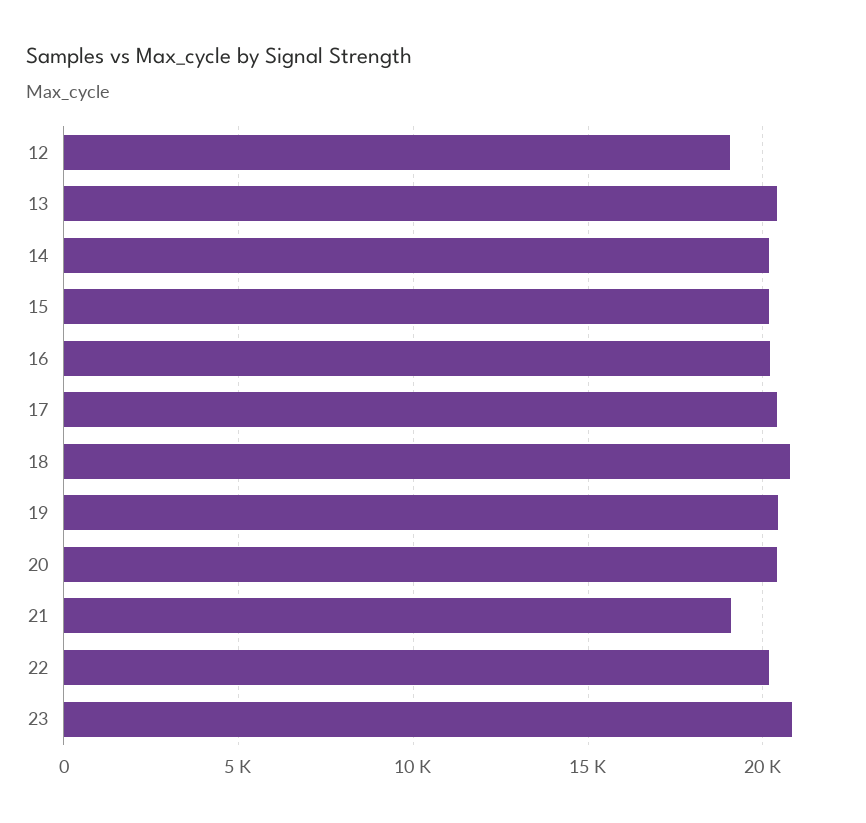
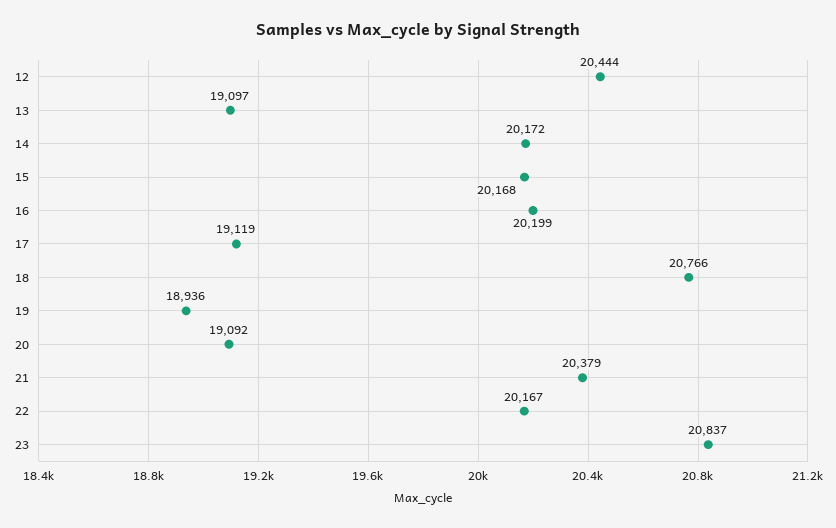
  {
-   "12": 19000,
+   "12": 20444,
-   "13": 20500,
+   "13": 19097,
    "14": 20172,
    "15": 20168,
    "16": 20199,
-   "17": 20500,
+   "17": 19119,
    "18": 20766,
-   "19": 20500,
+   "19": 18936,
-   "20": 20500,
+   "20": 19092,
-   "21": 19000,
+   "21": 20379,
    "22": 20167,
    "23": 20837
  }

